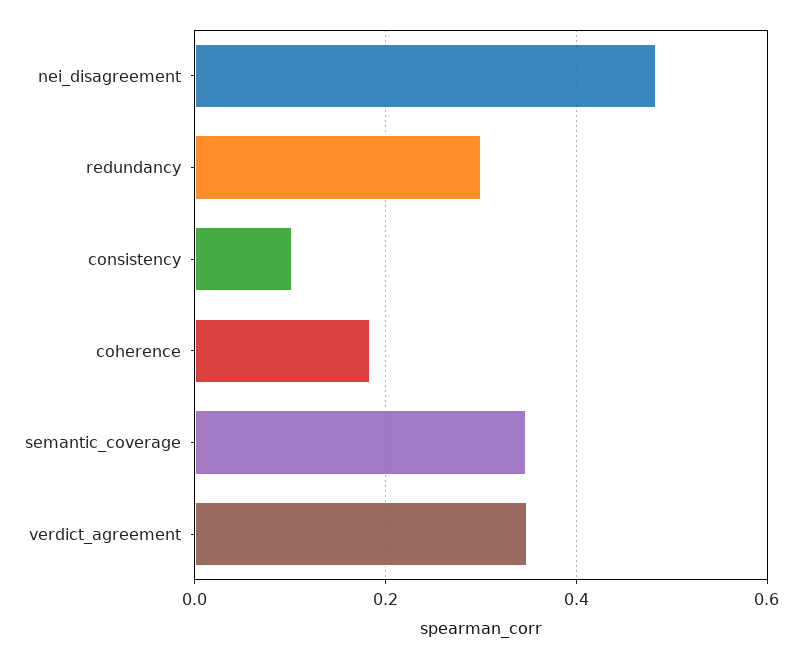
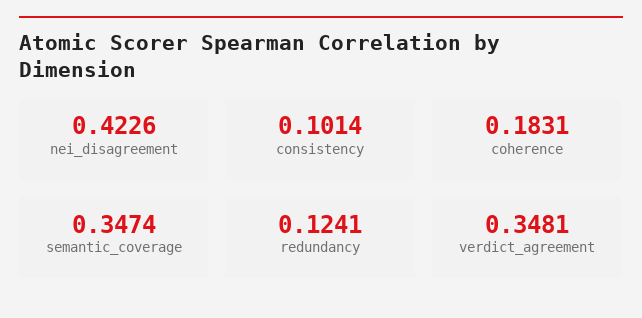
  {
-   "nei_disagreement": 0.48,
+   "nei_disagreement": 0.4226,
-   "redundancy": 0.3,
+   "redundancy": 0.1241,
    "consistency": 0.1014,
    "coherence": 0.1831,
    "semantic_coverage": 0.3474,
    "verdict_agreement": 0.3481
  }

